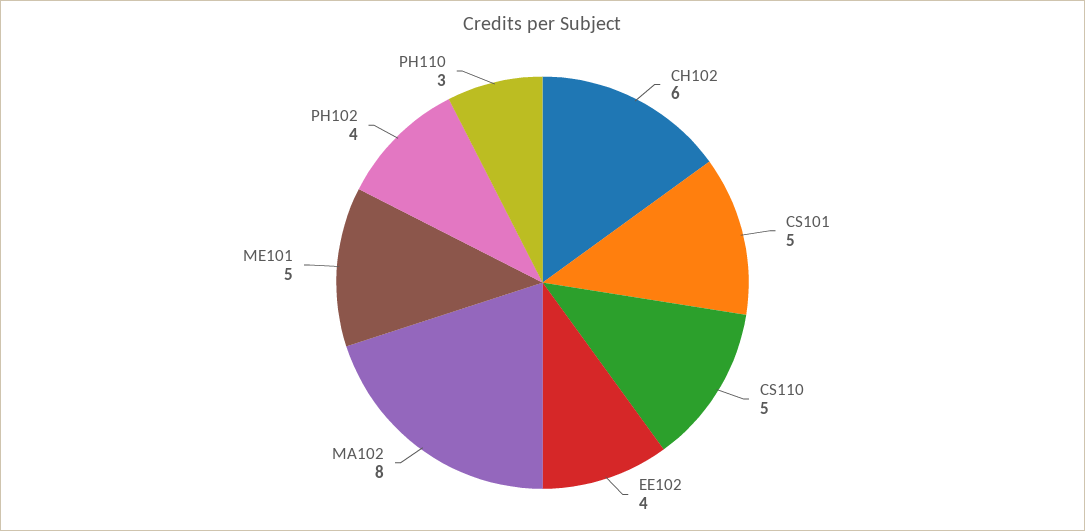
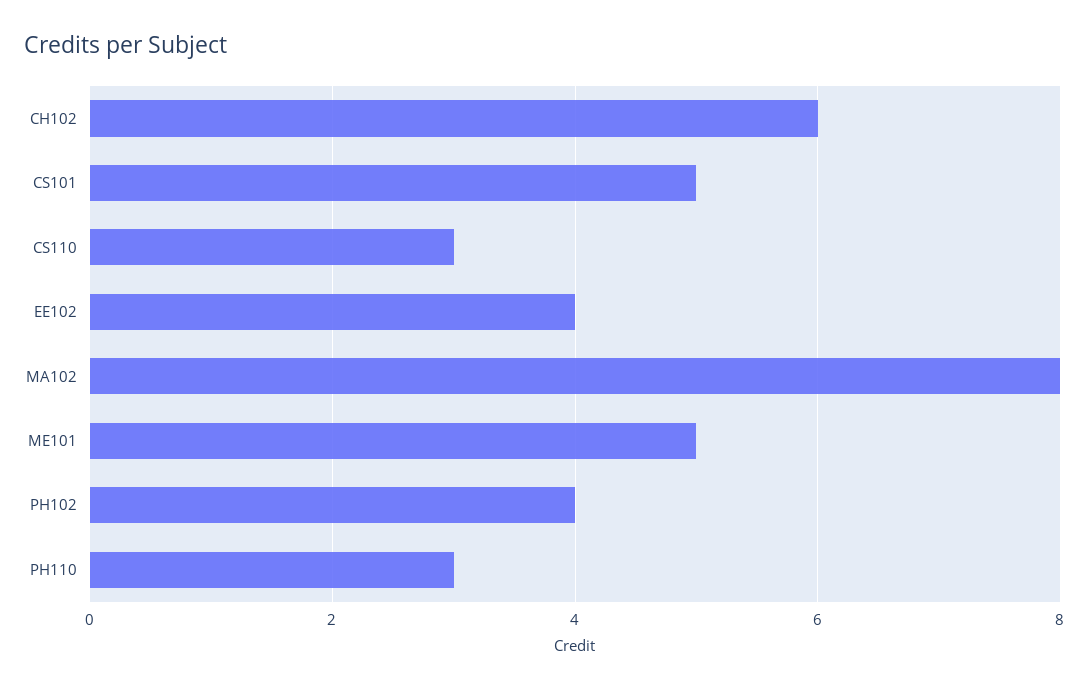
  {
    "CH102": 6,
    "CS101": 5,
-   "CS110": 5,
+   "CS110": 3,
    "EE102": 4,
    "MA102": 8,
    "ME101": 5,
    "PH102": 4,
    "PH110": 3
  }

